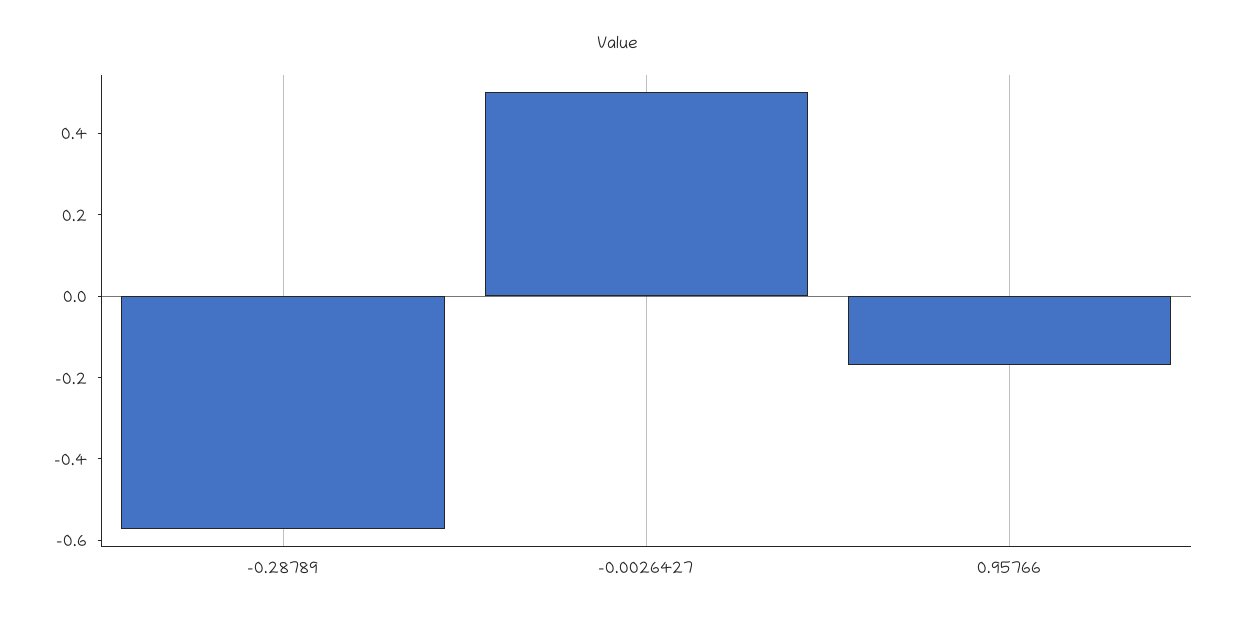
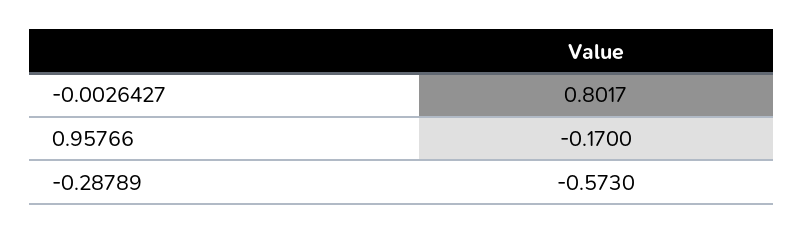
  {
    "-0.28789": -0.573,
-   "-0.0026427": 0.5,
+   "-0.0026427": 0.8017,
    "0.95766": -0.17
  }

